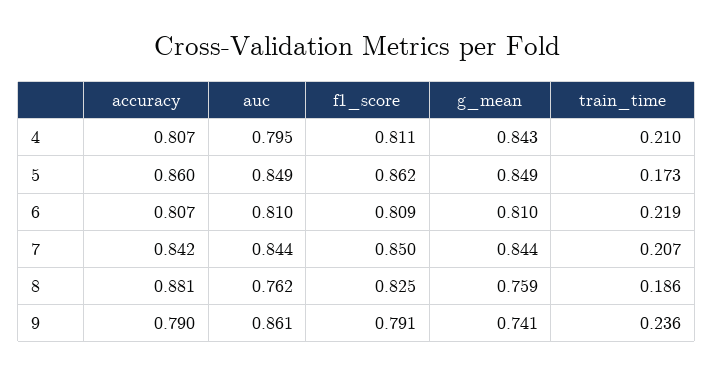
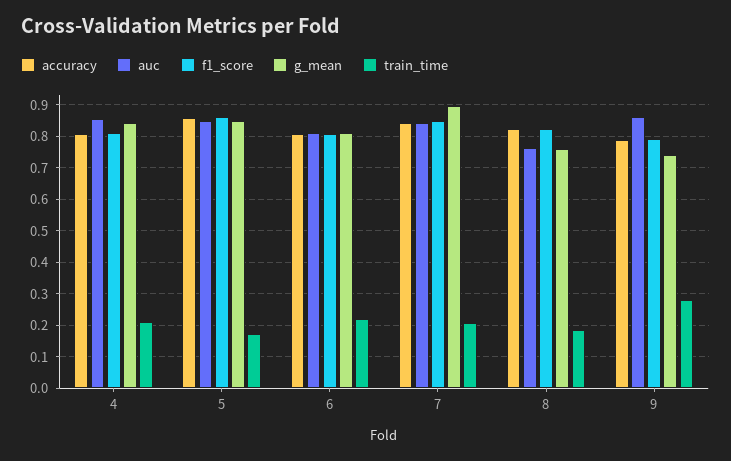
  {
    "accuracy": {
      "4": 0.807,
      "5": 0.86,
      "6": 0.807,
      "7": 0.842,
-     "8": 0.881,
+     "8": 0.82,
      "9": 0.79
    },
    "auc": {
-     "4": 0.795,
+     "4": 0.86,
      "5": 0.849,
      "6": 0.81,
      "7": 0.844,
      "8": 0.762,
      "9": 0.861
    },
    "f1_score": {
      "4": 0.811,
      "5": 0.862,
      "6": 0.809,
      "7": 0.85,
      "8": 0.825,
      "9": 0.791
    },
    "g_mean": {
      "4": 0.843,
      "5": 0.849,
      "6": 0.81,
-     "7": 0.844,
+     "7": 0.9,
      "8": 0.759,
      "9": 0.741
    },
    "train_time": {
      "4": 0.21,
      "5": 0.173,
      "6": 0.219,
      "7": 0.207,
      "8": 0.186,
-     "9": 0.236
+     "9": 0.28
    }
  }

